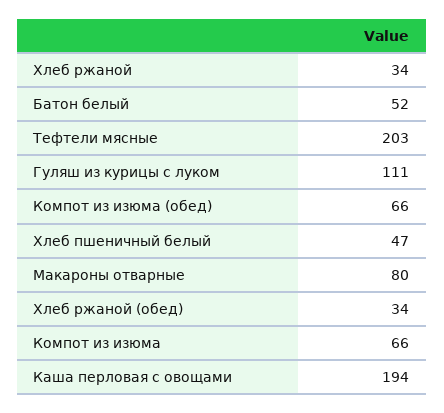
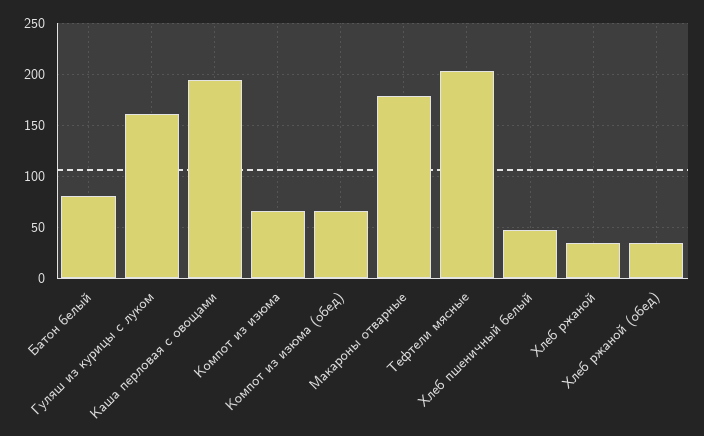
  {
    "Хлеб ржаной": 34,
-   "Батон белый": 52,
+   "Батон белый": 80,
    "Тефтели мясные": 203,
-   "Гуляш из курицы с луком": 111,
+   "Гуляш из курицы с луком": 160,
    "Компот из изюма (обед)": 66,
    "Хлеб пшеничный белый": 47,
-   "Макароны отварные": 80,
+   "Макароны отварные": 180,
    "Хлеб ржаной (обед)": 34,
    "Компот из изюма": 66,
    "Каша перловая с овощами": 194
  }

